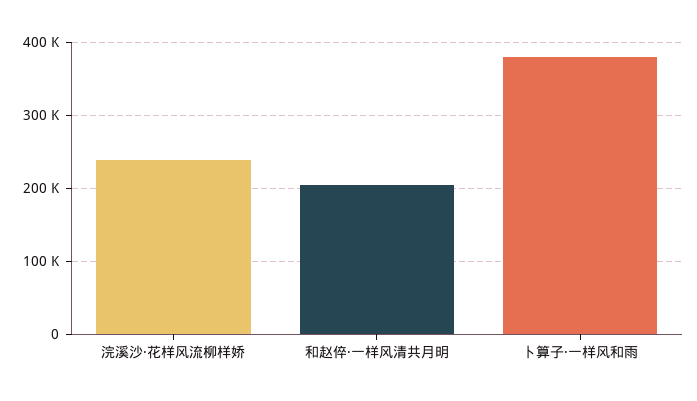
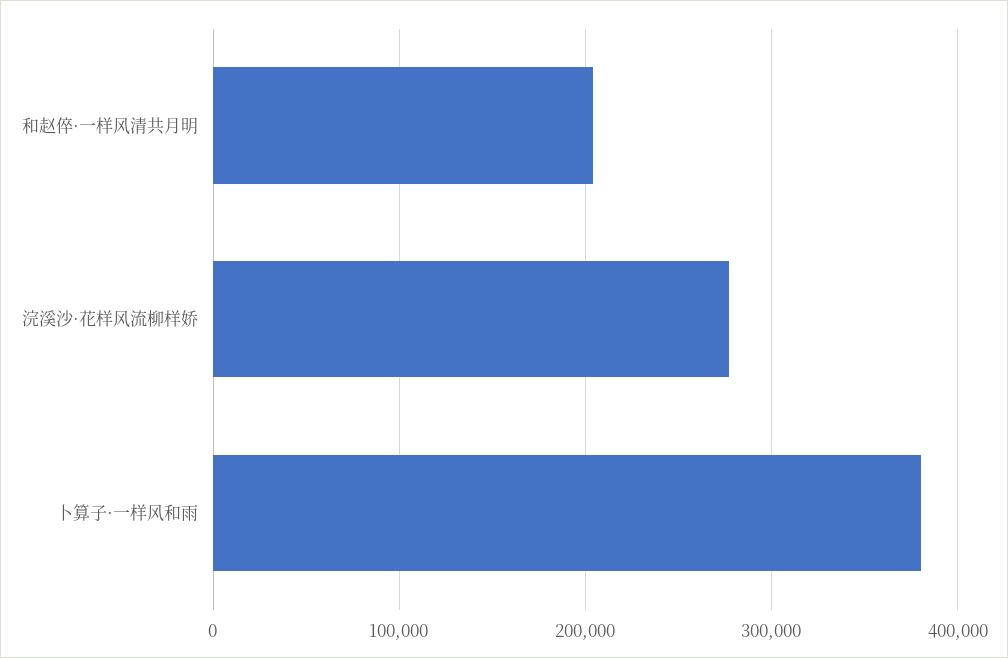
  {
-   "浣溪沙·花样风流柳样娇": 240000,
+   "浣溪沙·花样风流柳样娇": 280000,
    "和赵倅·一样风清共月明": 200000,
    "卜算子·一样风和雨": 380000
  }

